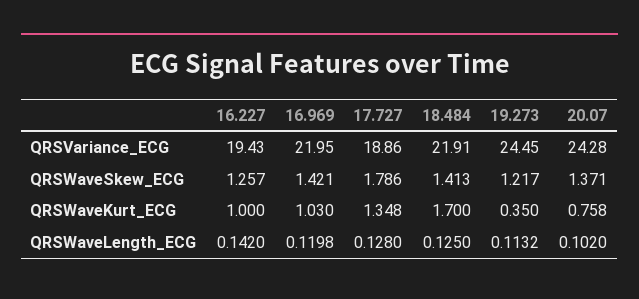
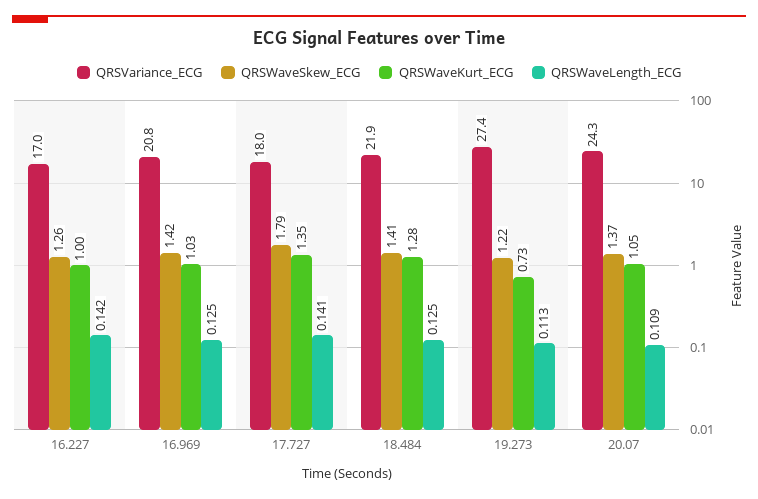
  {
    "QRSVariance_ECG": {
-     "16.227": 19.43,
+     "16.227": 17,
-     "16.969": 21.95,
+     "16.969": 20.8,
-     "17.727": 18.86,
+     "17.727": 18,
      "18.484": 21.91,
-     "19.273": 24.45,
+     "19.273": 27.4,
      "20.07": 24.28
    },
    "QRSWaveSkew_ECG": {
      "16.227": 1.257,
      "16.969": 1.421,
      "17.727": 1.786,
      "18.484": 1.413,
      "19.273": 1.217,
      "20.07": 1.371
    },
    "QRSWaveKurt_ECG": {
      "16.227": 1,
      "16.969": 1.03,
      "17.727": 1.348,
-     "18.484": 1.7,
+     "18.484": 1.28,
-     "19.273": 0.35,
+     "19.273": 0.73,
-     "20.07": 0.758
+     "20.07": 1.05
    },
    "QRSWaveLength_ECG": {
      "16.227": 0.142,
-     "16.969": 0.1198,
+     "16.969": 0.125,
-     "17.727": 0.128,
+     "17.727": 0.141,
      "18.484": 0.125,
      "19.273": 0.1132,
-     "20.07": 0.102
+     "20.07": 0.109
    }
  }

